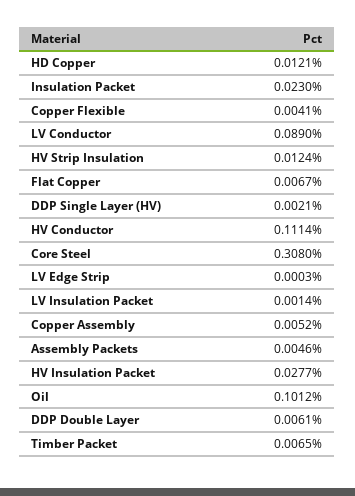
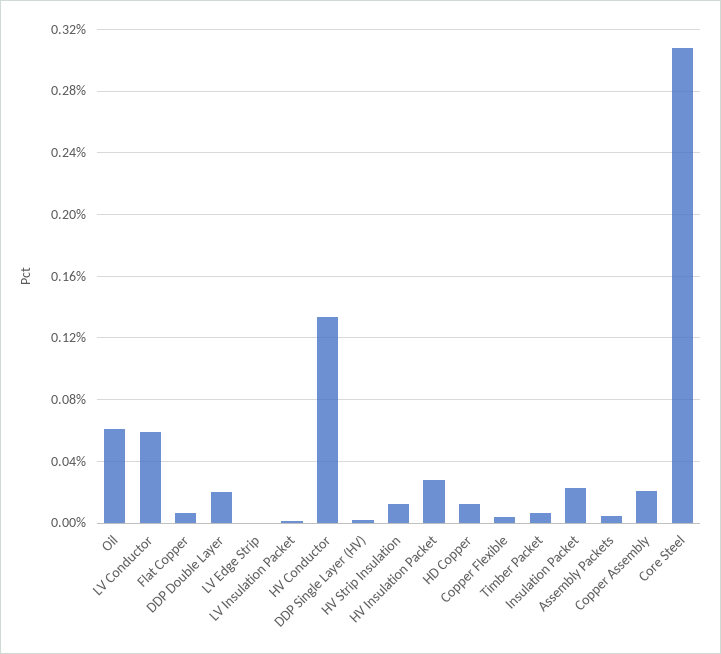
  {
    "HD Copper": 0.0121,
    "Insulation Packet": 0.023,
    "Copper Flexible": 0.0041,
-   "LV Conductor": 0.089,
+   "LV Conductor": 0.06,
    "HV Strip Insulation": 0.0124,
    "Flat Copper": 0.0067,
    "DDP Single Layer (HV)": 0.0021,
-   "HV Conductor": 0.1114,
+   "HV Conductor": 0.135,
    "Core Steel": 0.308,
    "LV Edge Strip": 0.0003,
    "LV Insulation Packet": 0.0014,
-   "Copper Assembly": 0.0052,
+   "Copper Assembly": 0.02,
    "Assembly Packets": 0.0046,
    "HV Insulation Packet": 0.0277,
-   "Oil": 0.1012,
+   "Oil": 0.06,
-   "DDP Double Layer": 0.0061,
+   "DDP Double Layer": 0.02,
    "Timber Packet": 0.0065
  }

